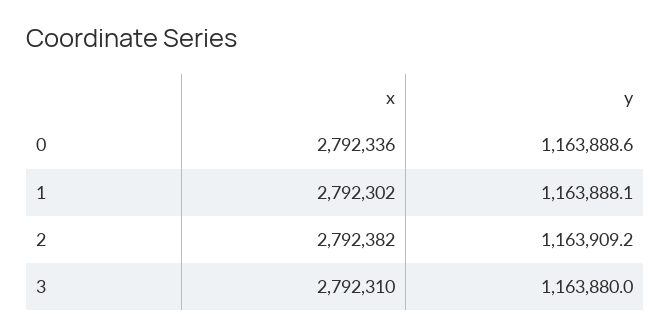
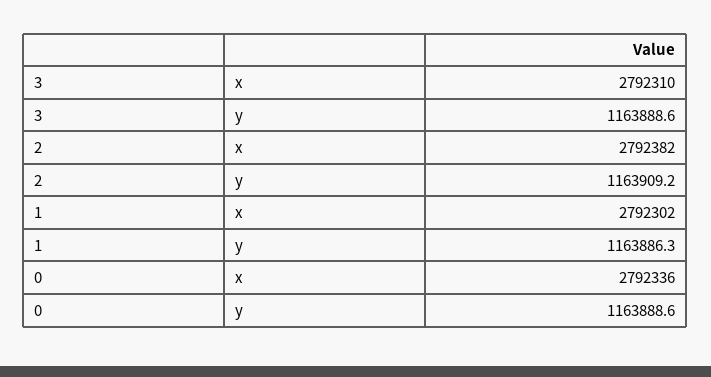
  {
    "x": {
      "0": 2792336,
      "1": 2792302,
      "2": 2792382,
      "3": 2792310
    },
    "y": {
      "0": 1163888.6,
-     "1": 1163888.1,
+     "1": 1163886.3,
      "2": 1163909.2,
-     "3": 1163880
+     "3": 1163888.6
    }
  }

